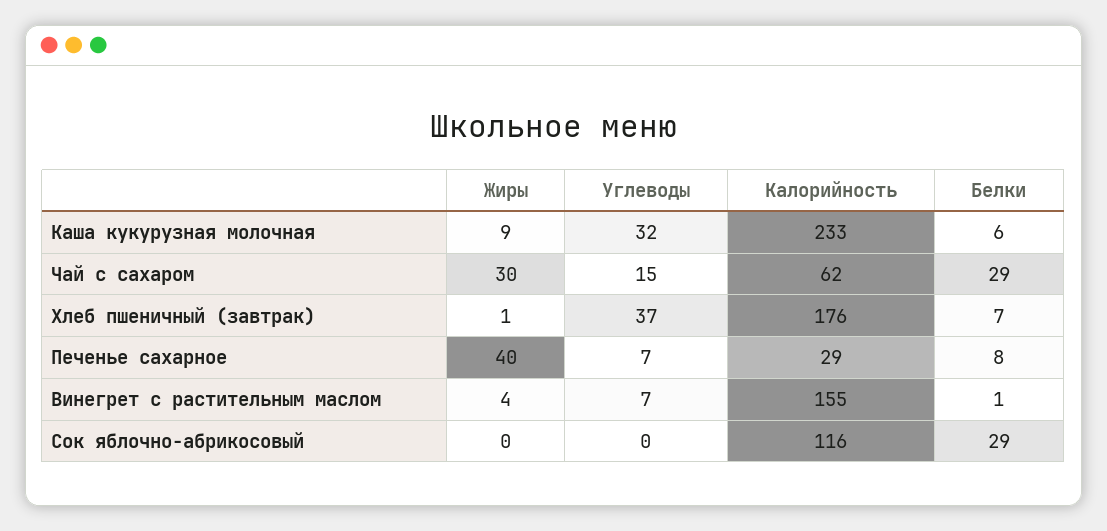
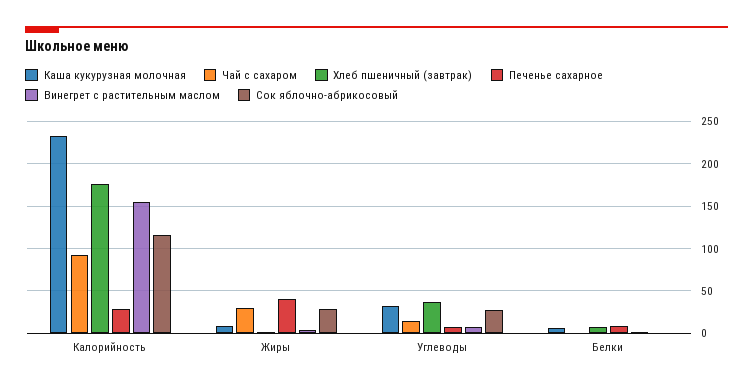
  {
    "Каша кукурузная молочная": {
      "Жиры": 9,
      "Углеводы": 32,
      "Калорийность": 233,
      "Белки": 6
    },
    "Чай с сахаром": {
      "Жиры": 30,
      "Углеводы": 15,
-     "Калорийность": 62,
+     "Калорийность": 90,
-     "Белки": 29
+     "Белки": 0
    },
    "Хлеб пшеничный (завтрак)": {
      "Жиры": 1,
      "Углеводы": 37,
      "Калорийность": 176,
      "Белки": 7
    },
    "Печенье сахарное": {
      "Жиры": 40,
      "Углеводы": 7,
      "Калорийность": 29,
      "Белки": 8
    },
    "Винегрет с растительным маслом": {
      "Жиры": 4,
      "Углеводы": 7,
      "Калорийность": 155,
      "Белки": 1
    },
    "Сок яблочно-абрикосовый": {
-     "Жиры": 0,
+     "Жиры": 30,
-     "Углеводы": 0,
+     "Углеводы": 30,
      "Калорийность": 116,
-     "Белки": 29
+     "Белки": 0
    }
  }

